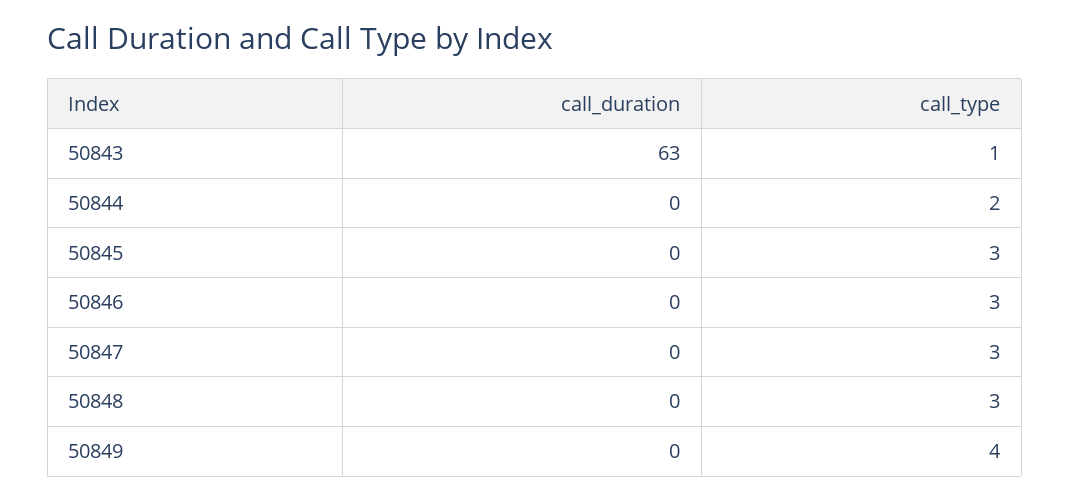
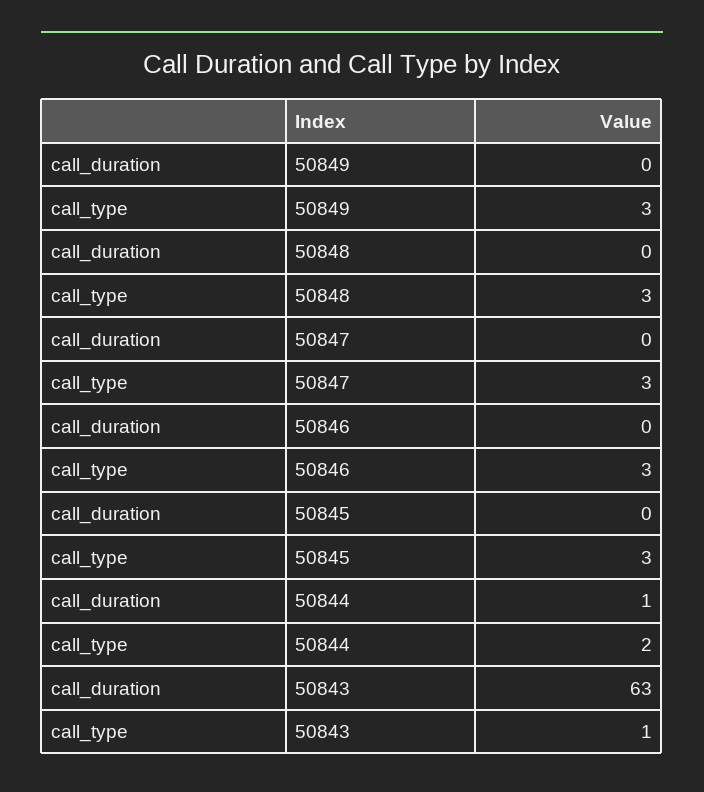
  {
    "call_duration": {
      "50843": 63,
-     "50844": 0,
+     "50844": 1,
      "50845": 0,
      "50846": 0,
      "50847": 0,
      "50848": 0,
      "50849": 0
    },
    "call_type": {
      "50843": 1,
      "50844": 2,
      "50845": 3,
      "50846": 3,
      "50847": 3,
      "50848": 3,
-     "50849": 4
+     "50849": 3
    }
  }

